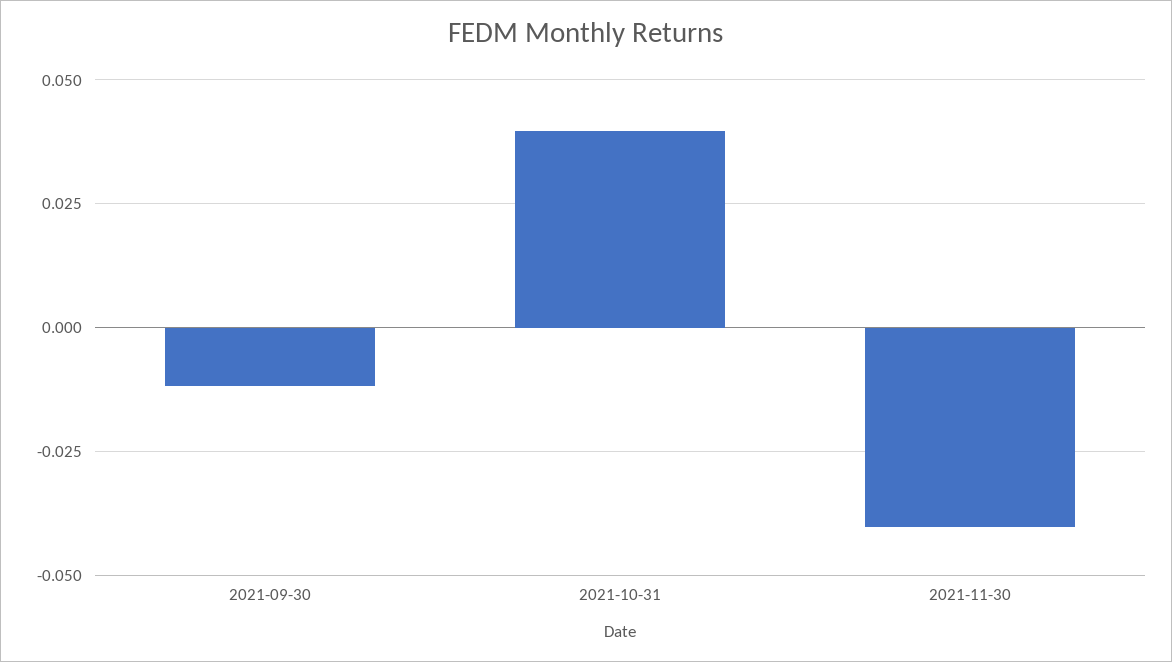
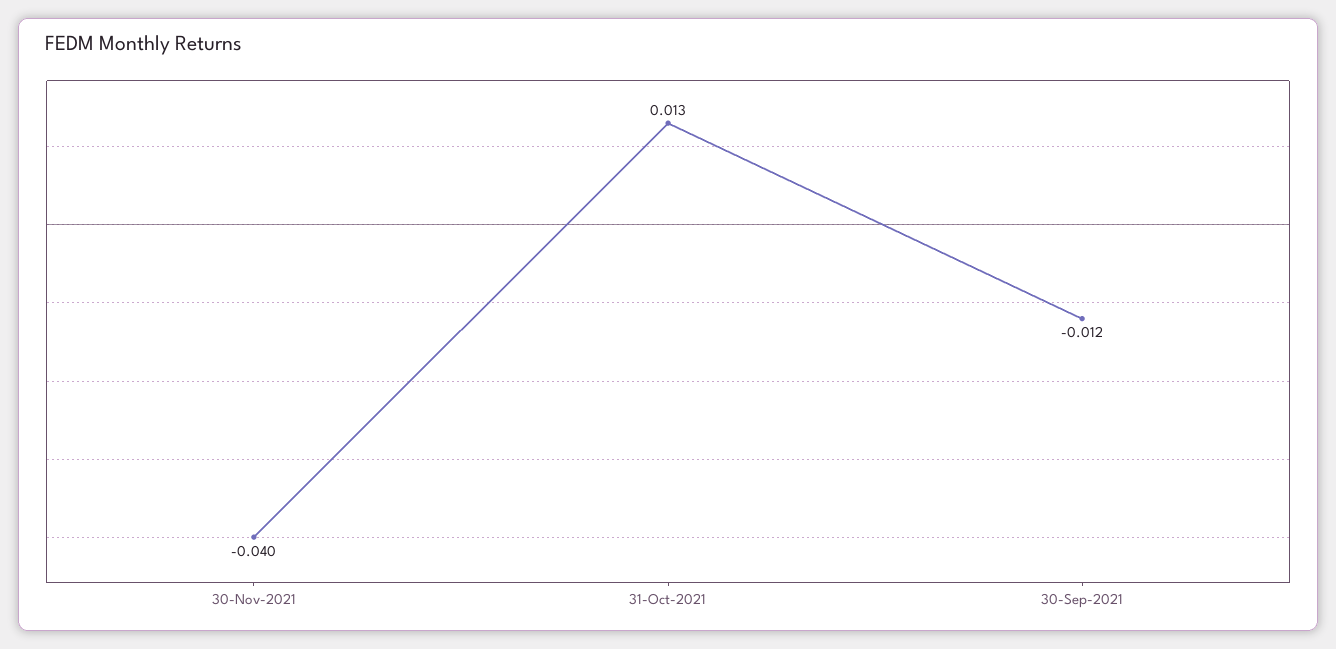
  {
    "2021-09-30": -0.012,
-   "2021-10-31": 0.04,
+   "2021-10-31": 0.013,
    "2021-11-30": -0.04
  }

